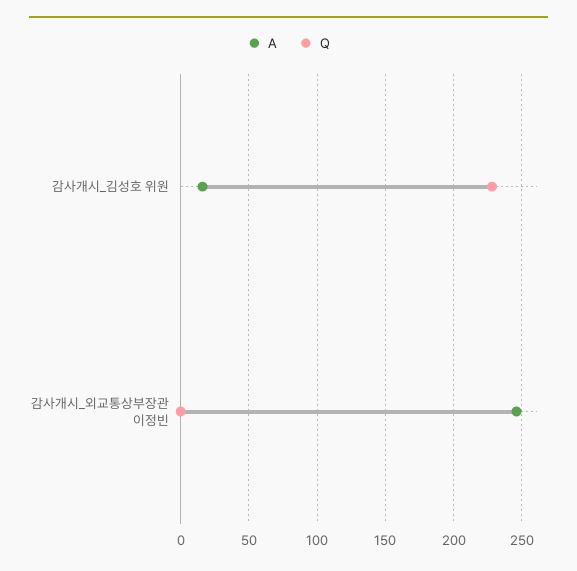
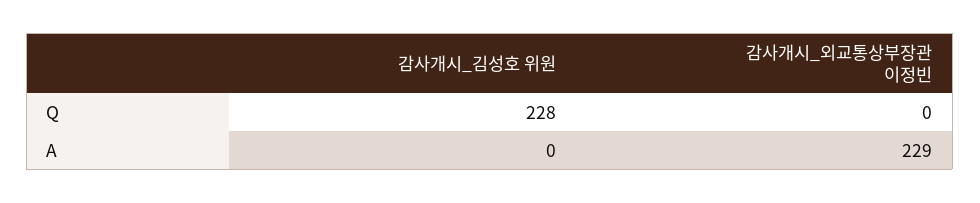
  {
    "A": {
-     "감사개시_김성호 위원": 15,
+     "감사개시_김성호 위원": 0,
-     "감사개시_외교통상부장관 이정빈": 245
+     "감사개시_외교통상부장관 이정빈": 229
    },
    "Q": {
      "감사개시_김성호 위원": 228,
      "감사개시_외교통상부장관 이정빈": 0
    }
  }

